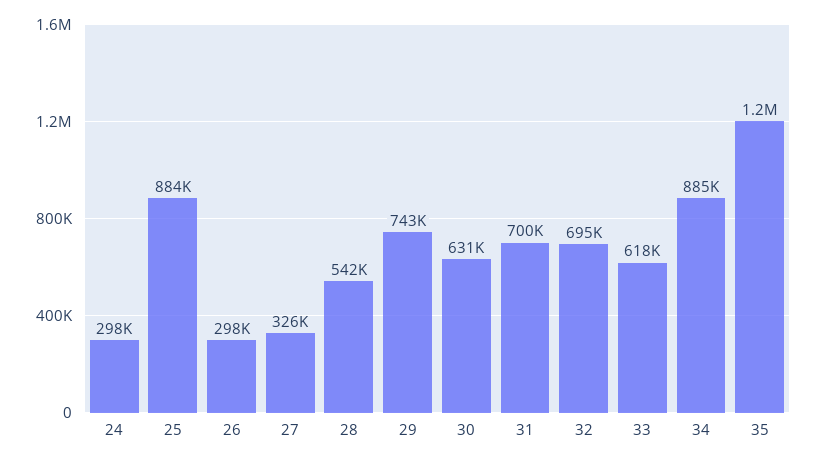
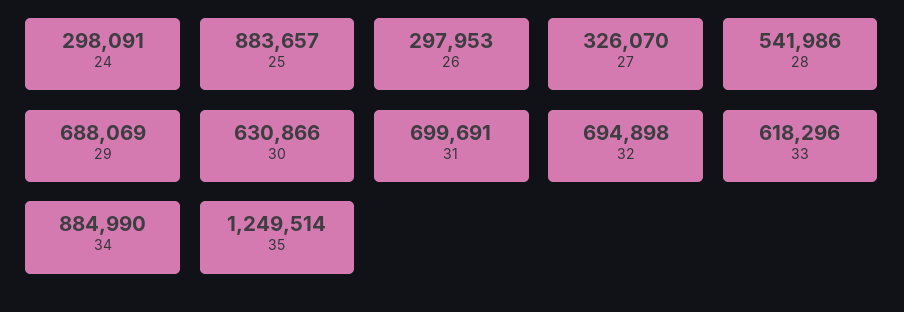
  {
    "24": 298091,
    "25": 883657,
    "26": 297953,
    "27": 326070,
    "28": 541986,
-   "29": 743000,
+   "29": 688069,
    "30": 630866,
    "31": 699691,
    "32": 694898,
    "33": 618296,
    "34": 884990,
    "35": 1249514
  }

